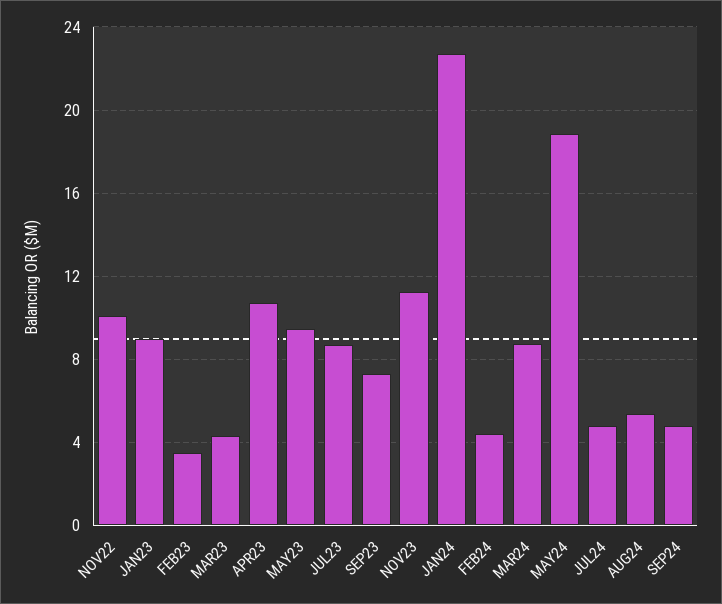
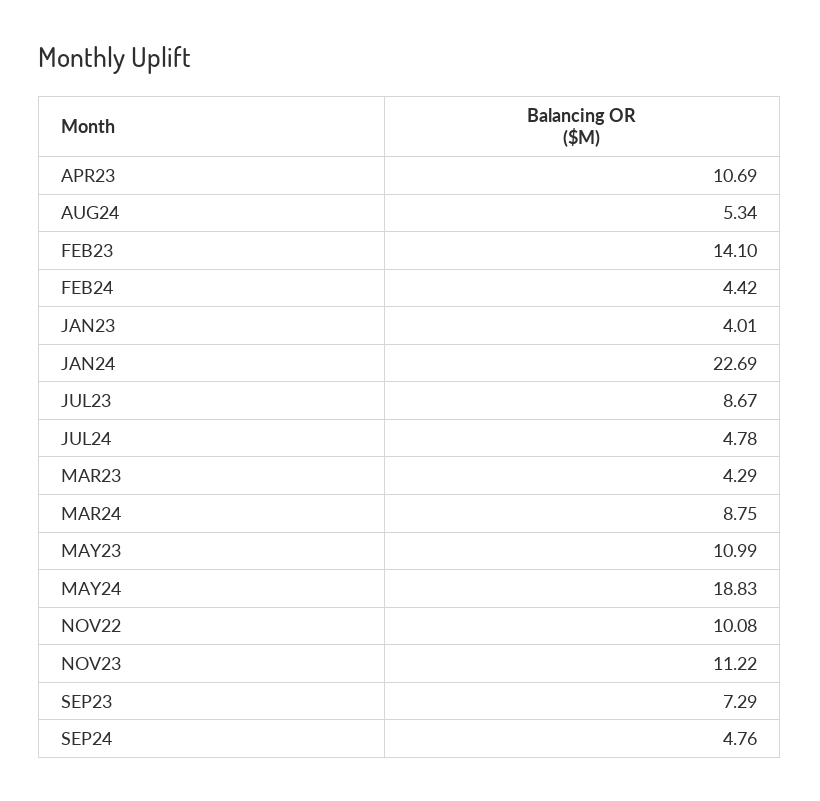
  {
    "NOV22": 10.08,
-   "JAN23": 9,
+   "JAN23": 4.01,
-   "FEB23": 3.5,
+   "FEB23": 14.1,
    "MAR23": 4.29,
    "APR23": 10.69,
-   "MAY23": 9.5,
+   "MAY23": 10.99,
    "JUL23": 8.67,
    "SEP23": 7.29,
    "NOV23": 11.22,
    "JAN24": 22.69,
    "FEB24": 4.42,
    "MAR24": 8.75,
    "MAY24": 18.83,
    "JUL24": 4.78,
    "AUG24": 5.34,
    "SEP24": 4.76
  }

